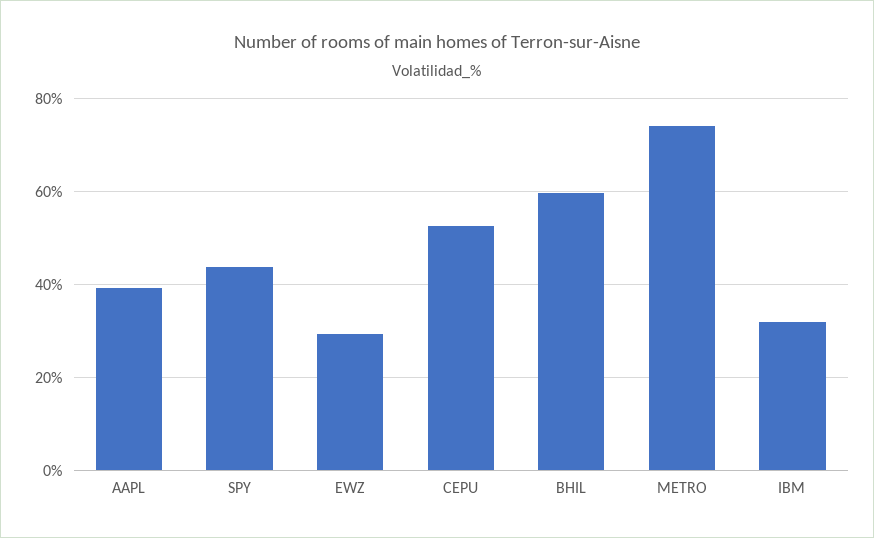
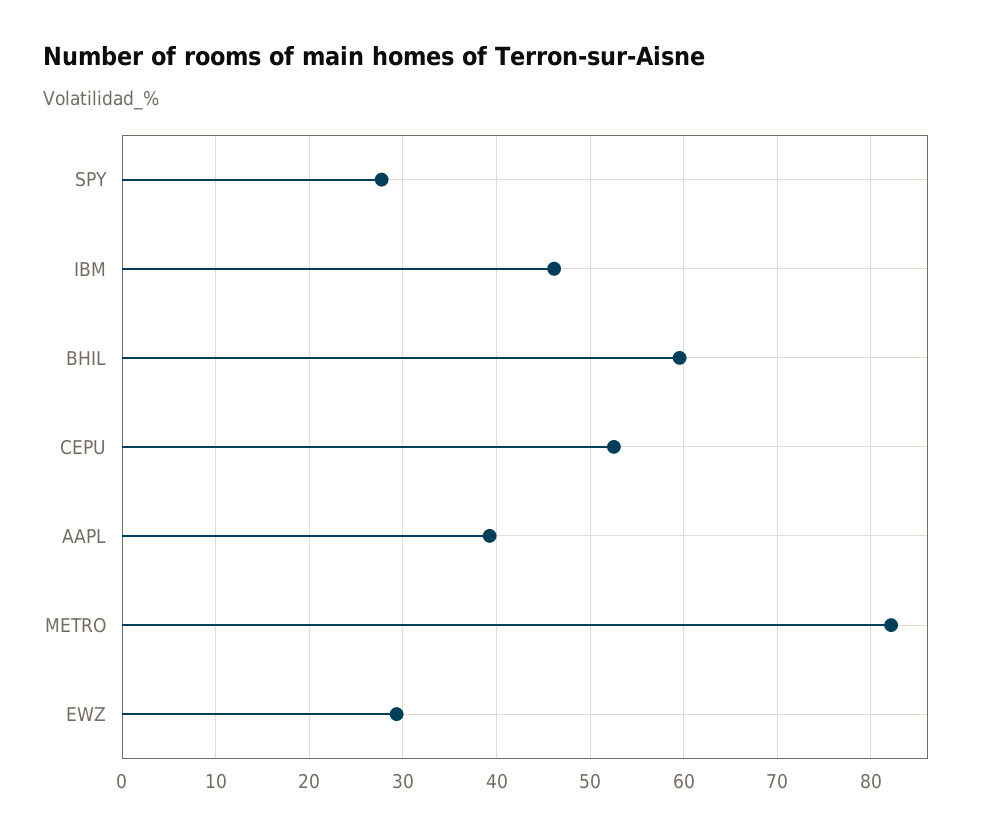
  {
    "AAPL": 39,
-   "SPY": 44,
+   "SPY": 28,
    "EWZ": 29,
    "CEPU": 53,
    "BHIL": 60,
-   "METRO": 74,
+   "METRO": 82,
-   "IBM": 32
+   "IBM": 46
  }

